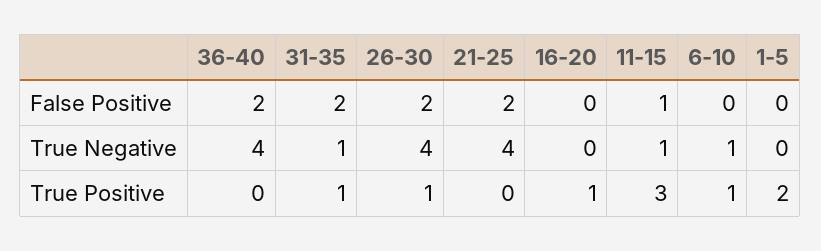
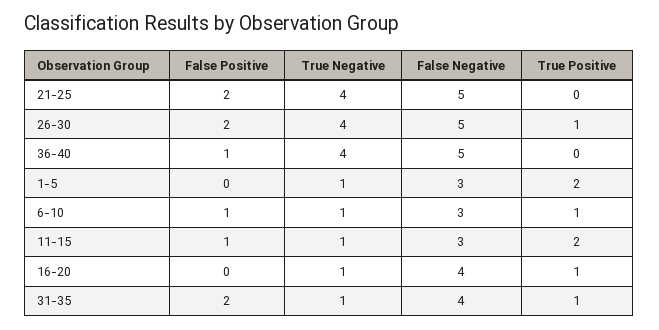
  {
    "36-40": {
-     "False Positive": 2,
+     "False Positive": 1,
      "True Negative": 4,
-     "True Positive": 0
+     "True Positive": 0,
+     "False Negative": 5
    },
    "31-35": {
      "False Positive": 2,
      "True Negative": 1,
-     "True Positive": 1
+     "True Positive": 1,
+     "False Negative": 4
    },
    "26-30": {
      "False Positive": 2,
      "True Negative": 4,
-     "True Positive": 1
+     "True Positive": 1,
+     "False Negative": 5
    },
    "21-25": {
      "False Positive": 2,
      "True Negative": 4,
-     "True Positive": 0
+     "True Positive": 0,
+     "False Negative": 5
    },
    "16-20": {
      "False Positive": 0,
-     "True Negative": 0,
+     "True Negative": 1,
-     "True Positive": 1
+     "True Positive": 1,
+     "False Negative": 4
    },
    "11-15": {
      "False Positive": 1,
      "True Negative": 1,
-     "True Positive": 3
+     "True Positive": 2,
+     "False Negative": 3
    },
    "6-10": {
-     "False Positive": 0,
+     "False Positive": 1,
      "True Negative": 1,
-     "True Positive": 1
+     "True Positive": 1,
+     "False Negative": 3
    },
    "1-5": {
      "False Positive": 0,
-     "True Negative": 0,
+     "True Negative": 1,
-     "True Positive": 2
+     "True Positive": 2,
+     "False Negative": 3
    }
  }

